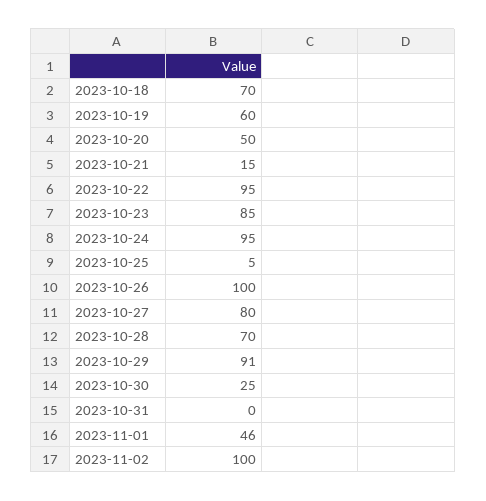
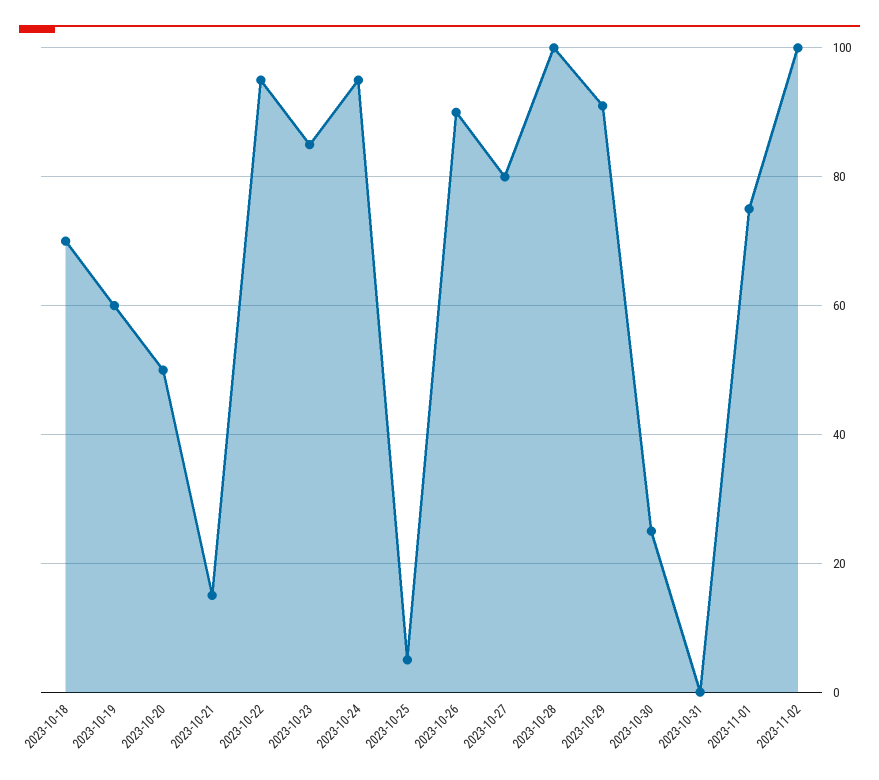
  {
    "2023-10-18": 70,
    "2023-10-19": 60,
    "2023-10-20": 50,
    "2023-10-21": 15,
    "2023-10-22": 95,
    "2023-10-23": 85,
    "2023-10-24": 95,
    "2023-10-25": 5,
-   "2023-10-26": 100,
+   "2023-10-26": 90,
    "2023-10-27": 80,
-   "2023-10-28": 70,
+   "2023-10-28": 100,
    "2023-10-29": 91,
    "2023-10-30": 25,
    "2023-10-31": 0,
-   "2023-11-01": 46,
+   "2023-11-01": 75,
    "2023-11-02": 100
  }

